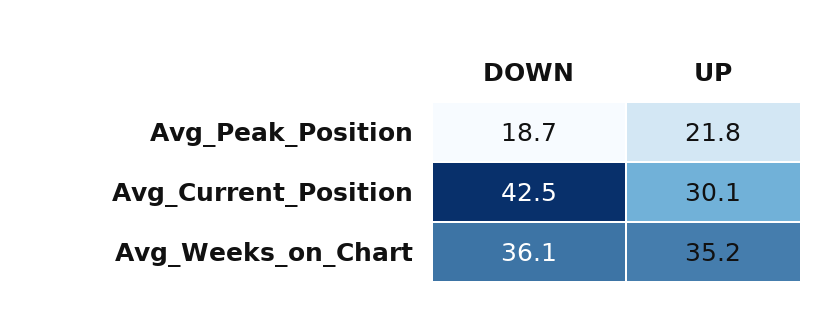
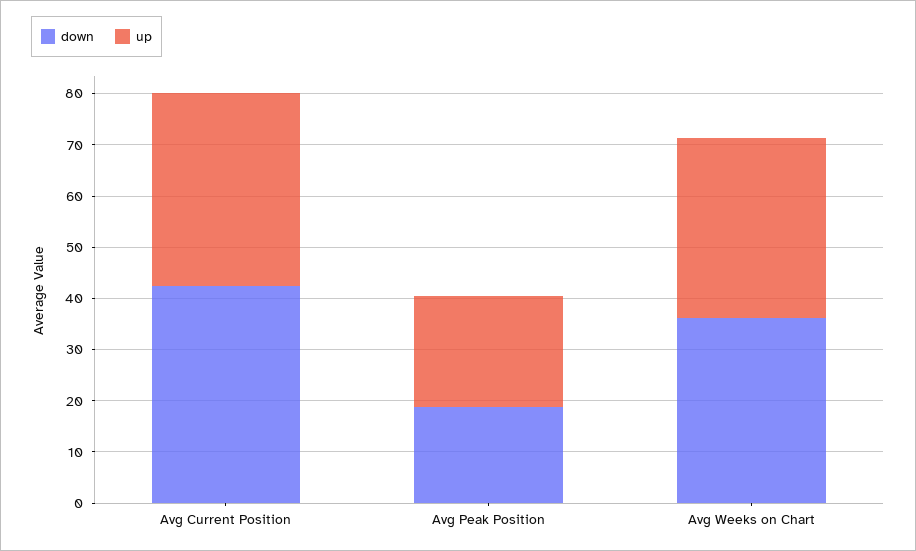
  {
    "DOWN": {
      "Avg_Peak_Position": 18.7,
      "Avg_Current_Position": 42.5,
      "Avg_Weeks_on_Chart": 36.1
    },
    "UP": {
      "Avg_Peak_Position": 21.8,
-     "Avg_Current_Position": 30.1,
+     "Avg_Current_Position": 38,
      "Avg_Weeks_on_Chart": 35.2
    }
  }

